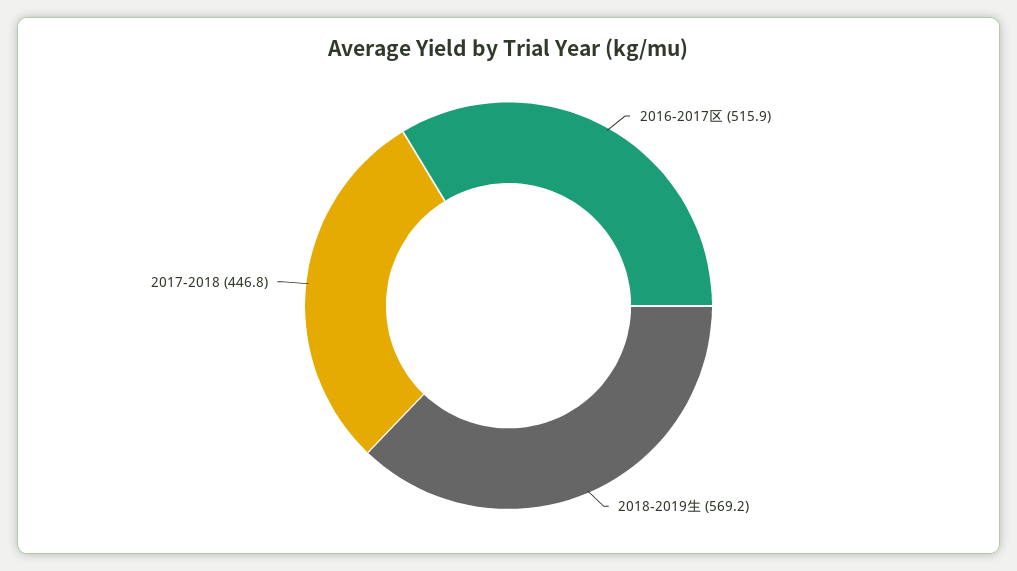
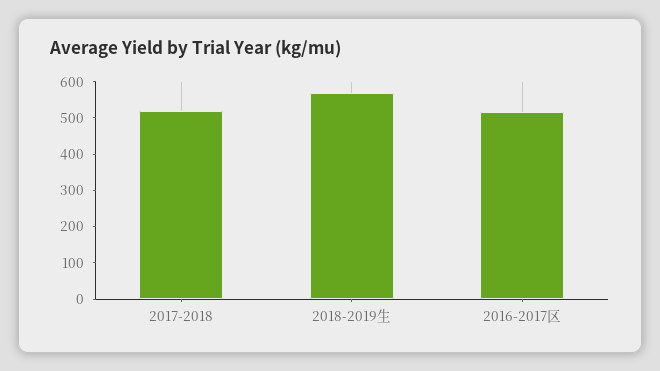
  {
    "2016-2017区": 515.9,
    "2018-2019生": 569.2,
-   "2017-2018": 446.8
+   "2017-2018": 525
  }

